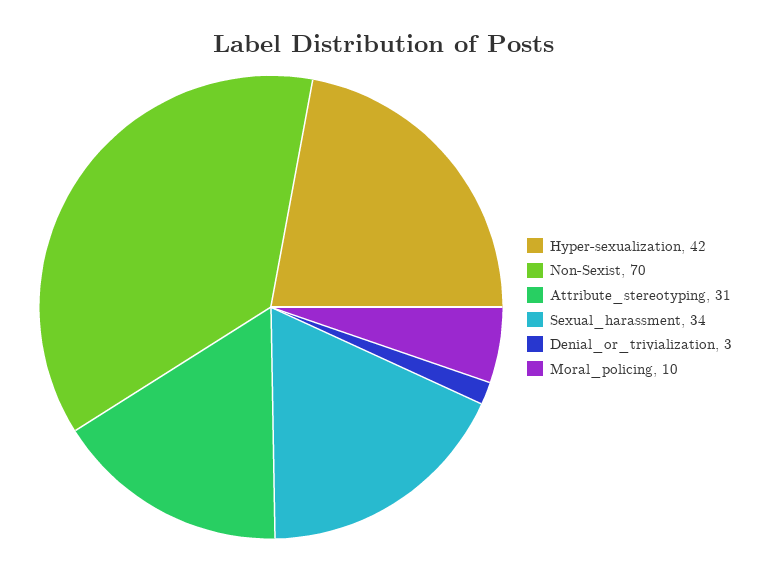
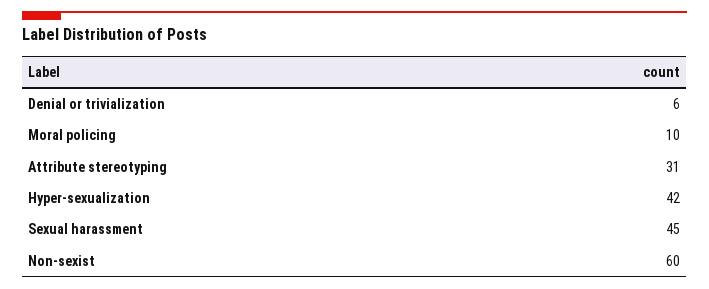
  {
    "Hyper-sexualization": 42,
-   "Non-Sexist": 70,
+   "Non-Sexist": 60,
    "Attribute_stereotyping": 31,
-   "Sexual_harassment": 34,
+   "Sexual_harassment": 45,
-   "Denial_or_trivialization": 3,
+   "Denial_or_trivialization": 6,
    "Moral_policing": 10
  }

